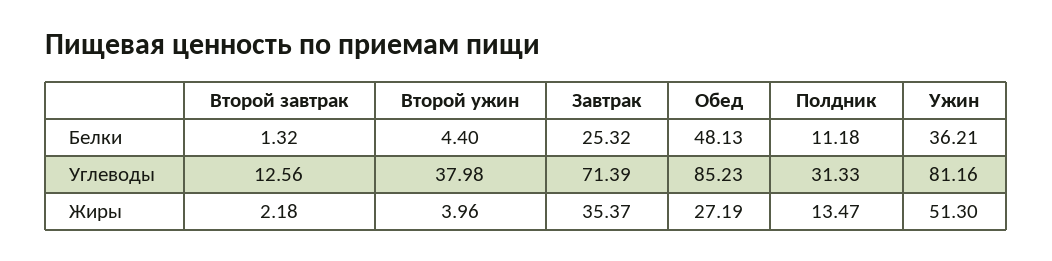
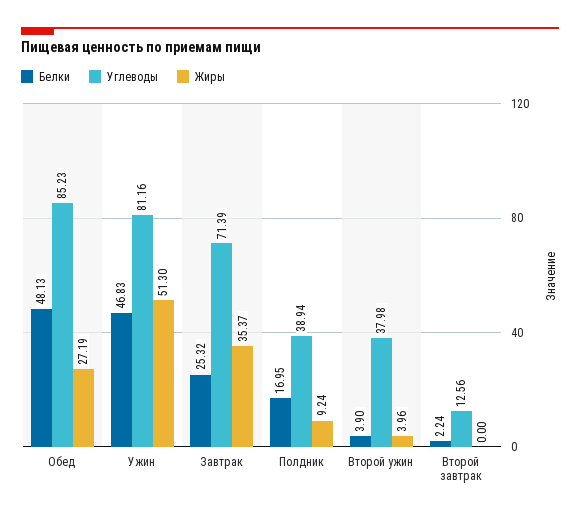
  {
    "Белки": {
-     "Второй завтрак": 1.32,
+     "Второй завтрак": 2.24,
-     "Второй ужин": 4.4,
+     "Второй ужин": 3.9,
      "Завтрак": 25.32,
      "Обед": 48.13,
-     "Полдник": 11.18,
+     "Полдник": 16.95,
-     "Ужин": 36.21
+     "Ужин": 46.83
    },
    "Углеводы": {
      "Второй завтрак": 12.56,
      "Второй ужин": 37.98,
      "Завтрак": 71.39,
      "Обед": 85.23,
-     "Полдник": 31.33,
+     "Полдник": 38.94,
      "Ужин": 81.16
    },
    "Жиры": {
-     "Второй завтрак": 2.18,
+     "Второй завтрак": 0,
      "Второй ужин": 3.96,
      "Завтрак": 35.37,
      "Обед": 27.19,
-     "Полдник": 13.47,
+     "Полдник": 9.24,
      "Ужин": 51.3
    }
  }

